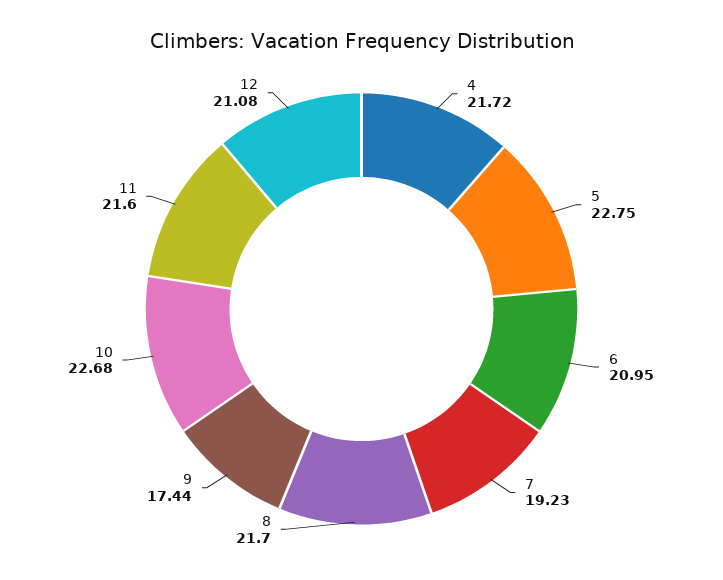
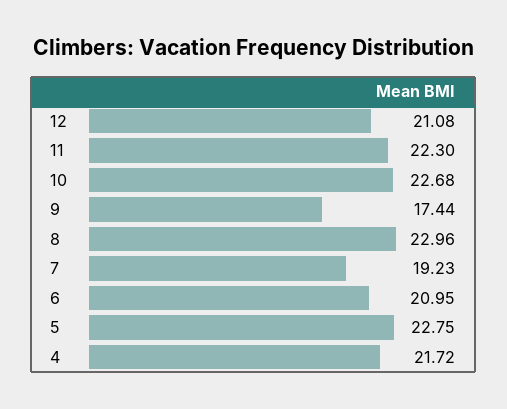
  {
    "4": 21.72,
    "5": 22.75,
    "6": 20.95,
    "7": 19.23,
-   "8": 21.7,
+   "8": 22.96,
    "9": 17.44,
    "10": 22.68,
-   "11": 21.6,
+   "11": 22.3,
    "12": 21.08
  }

